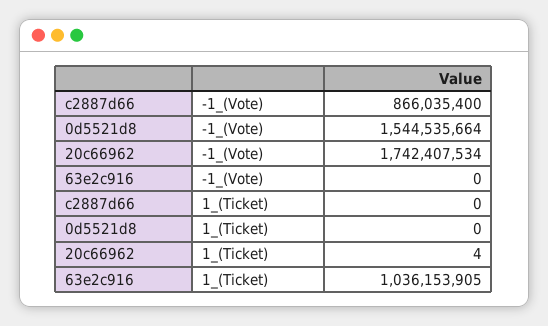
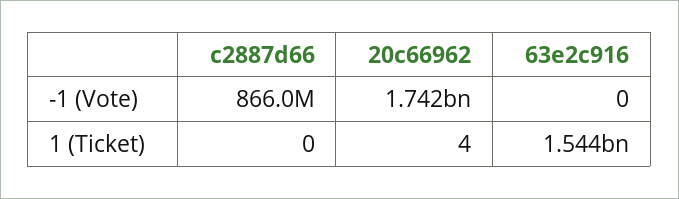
  {
    "c2887d66": {
      "-1_(Vote)": 866035400,
      "1_(Ticket)": 0
    },
-   "0d5521d8": {
-     "-1_(Vote)": 1544535664,
-     "1_(Ticket)": 0
-   },
    "20c66962": {
      "-1_(Vote)": 1742407534,
      "1_(Ticket)": 4
    },
    "63e2c916": {
      "-1_(Vote)": 0,
-     "1_(Ticket)": 1036153905
+     "1_(Ticket)": 1544000000
    }
  }

